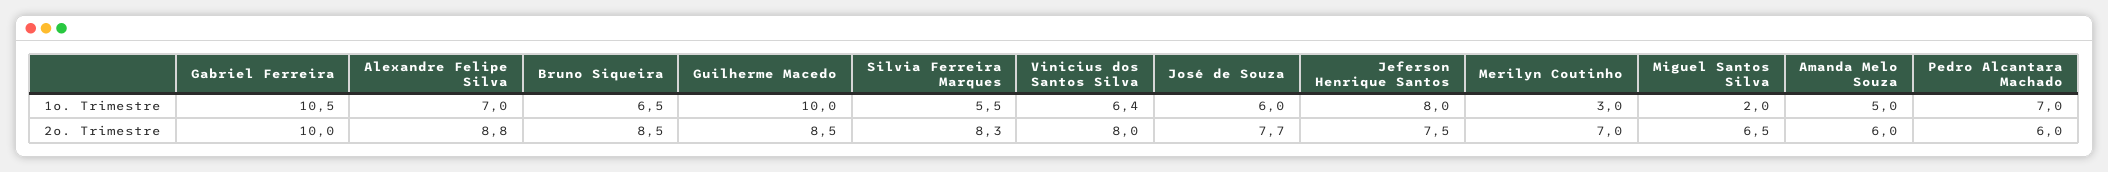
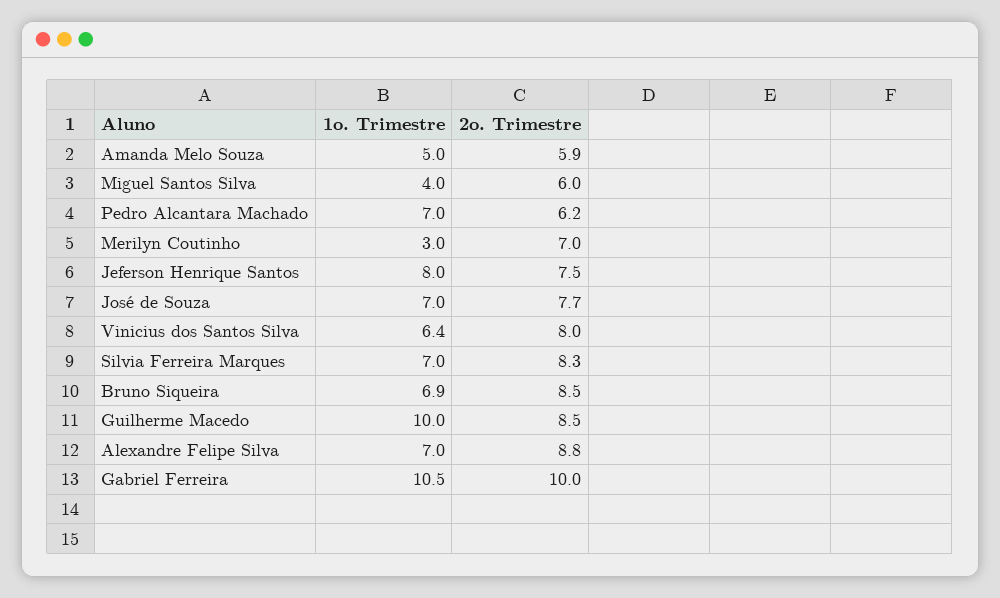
  {
    "Gabriel Ferreira": {
      "1o. Trimestre": 10.5,
      "2o. Trimestre": 10
    },
    "Alexandre Felipe Silva": {
      "1o. Trimestre": 7,
      "2o. Trimestre": 8.8
    },
    "Bruno Siqueira": {
-     "1o. Trimestre": 6.5,
+     "1o. Trimestre": 6.9,
      "2o. Trimestre": 8.5
    },
    "Guilherme Macedo": {
      "1o. Trimestre": 10,
      "2o. Trimestre": 8.5
    },
    "Silvia Ferreira Marques": {
-     "1o. Trimestre": 5.5,
+     "1o. Trimestre": 7,
      "2o. Trimestre": 8.3
    },
    "Vinicius dos Santos Silva": {
      "1o. Trimestre": 6.4,
      "2o. Trimestre": 8
    },
    "José de Souza": {
-     "1o. Trimestre": 6,
+     "1o. Trimestre": 7,
      "2o. Trimestre": 7.7
    },
    "Jeferson Henrique Santos": {
      "1o. Trimestre": 8,
      "2o. Trimestre": 7.5
    },
    "Merilyn Coutinho": {
      "1o. Trimestre": 3,
      "2o. Trimestre": 7
    },
    "Miguel Santos Silva": {
-     "1o. Trimestre": 2,
+     "1o. Trimestre": 4,
-     "2o. Trimestre": 6.5
+     "2o. Trimestre": 6
    },
    "Amanda Melo Souza": {
      "1o. Trimestre": 5,
-     "2o. Trimestre": 6
+     "2o. Trimestre": 5.9
    },
    "Pedro Alcantara Machado": {
      "1o. Trimestre": 7,
-     "2o. Trimestre": 6
+     "2o. Trimestre": 6.2
    }
  }

